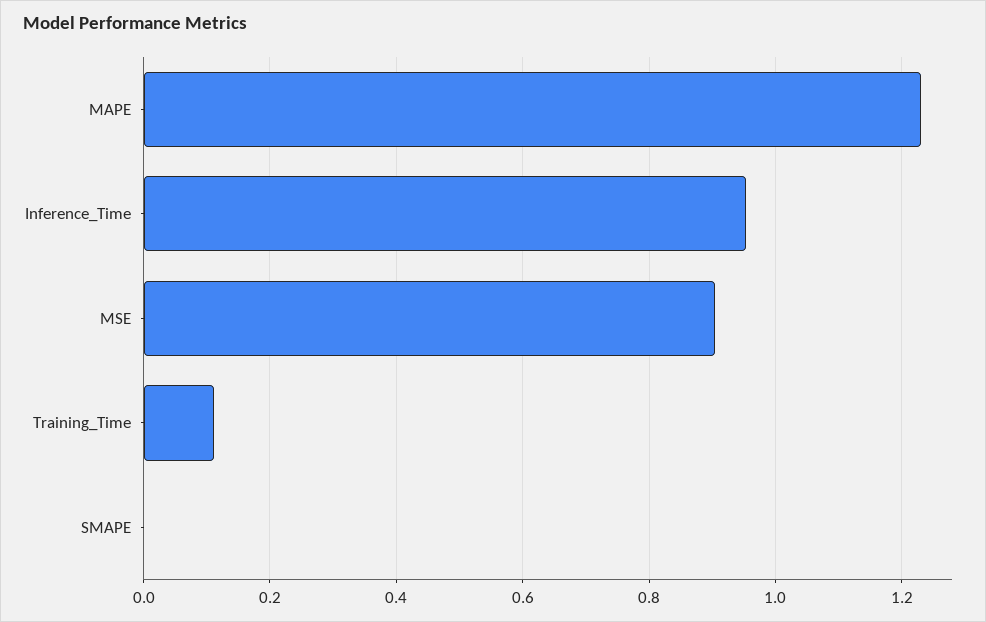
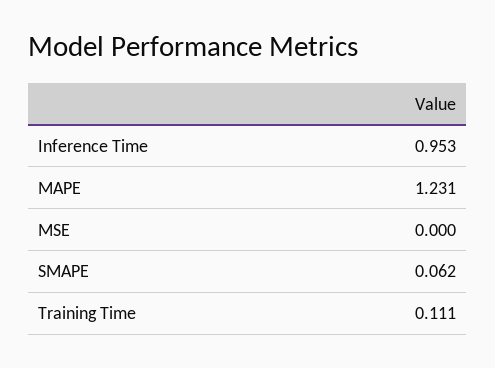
  {
    "MAPE": 1.231,
    "Inference_Time": 0.953,
-   "MSE": 0.9,
+   "MSE": 0,
    "Training_Time": 0.111,
-   "SMAPE": 0
+   "SMAPE": 0.062
  }

